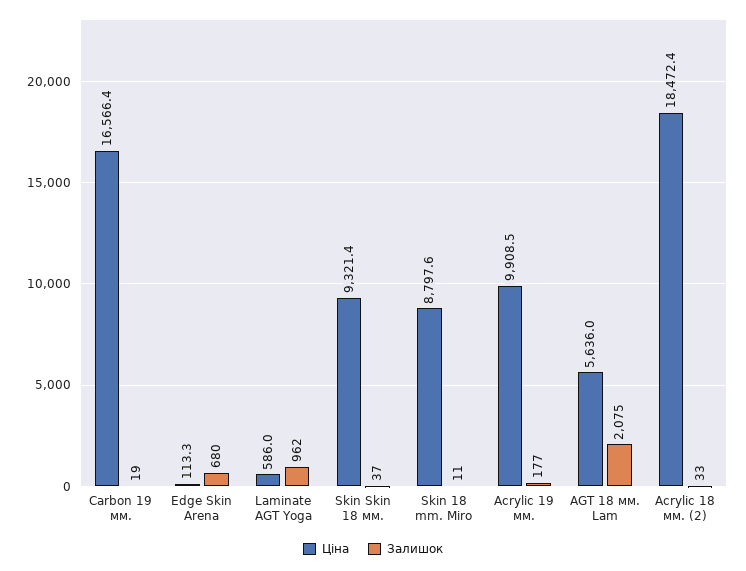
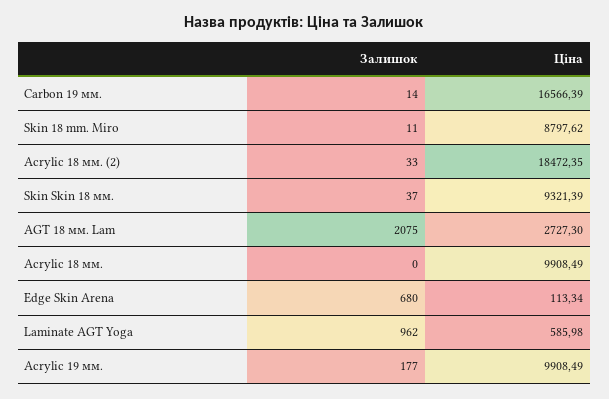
  {
    "Ціна": {
      "Carbon 19 мм.": 16566.39,
      "Edge Skin Arena": 113.34,
      "Laminate AGT Yoga": 585.98,
      "Skin Skin 18 мм.": 9321.39,
      "Skin 18 mm. Miro": 8797.62,
      "Acrylic 19 мм.": 9908.49,
-     "AGT 18 мм. Lam": 5636,
+     "AGT 18 мм. Lam": 2727.3,
-     "Acrylic 18 мм. (2)": 18472.35
+     "Acrylic 18 мм. (2)": 18472.35,
+     "Acrylic 18 мм.": 9908.49
    },
    "Залишок": {
-     "Carbon 19 мм.": 19,
+     "Carbon 19 мм.": 14,
      "Edge Skin Arena": 680,
      "Laminate AGT Yoga": 962,
      "Skin Skin 18 мм.": 37,
      "Skin 18 mm. Miro": 11,
      "Acrylic 19 мм.": 177,
      "AGT 18 мм. Lam": 2075,
-     "Acrylic 18 мм. (2)": 33
+     "Acrylic 18 мм. (2)": 33,
+     "Acrylic 18 мм.": 0
    }
  }

